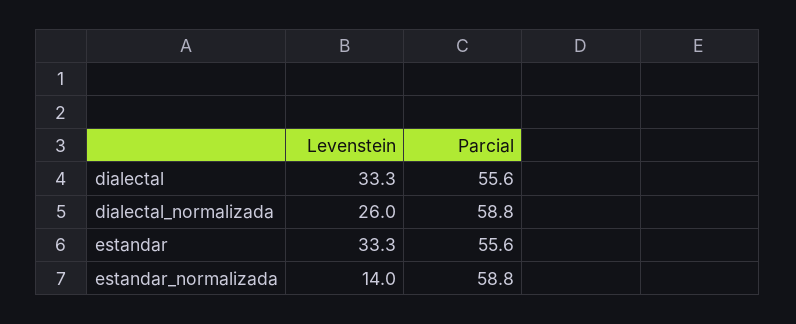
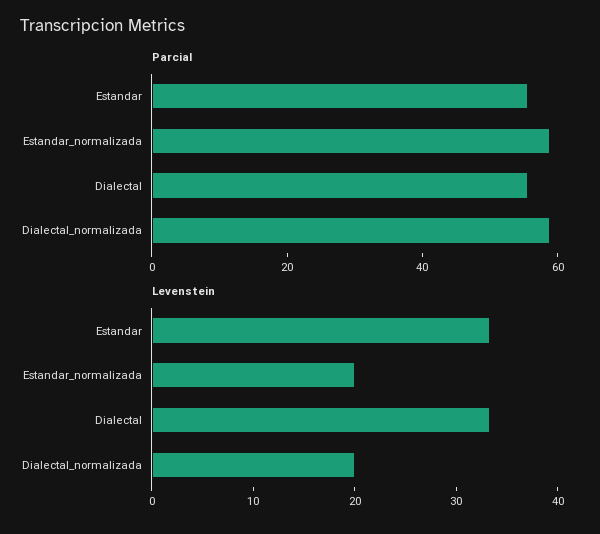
  {
    "Levenstein": {
      "dialectal": 33.3,
-     "dialectal_normalizada": 26,
+     "dialectal_normalizada": 20,
      "estandar": 33.3,
-     "estandar_normalizada": 14
+     "estandar_normalizada": 20
    },
    "Parcial": {
      "dialectal": 55.6,
      "dialectal_normalizada": 58.8,
      "estandar": 55.6,
      "estandar_normalizada": 58.8
    }
  }

